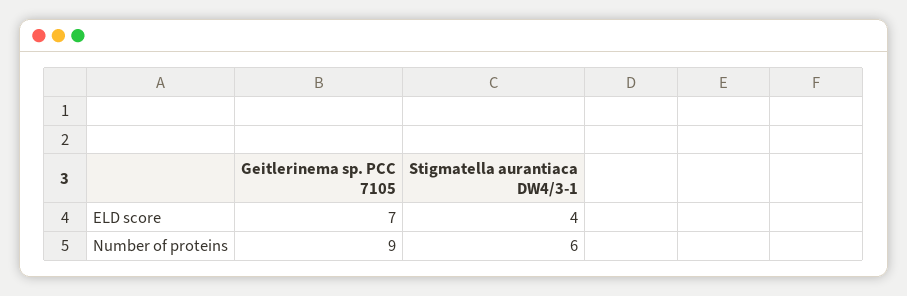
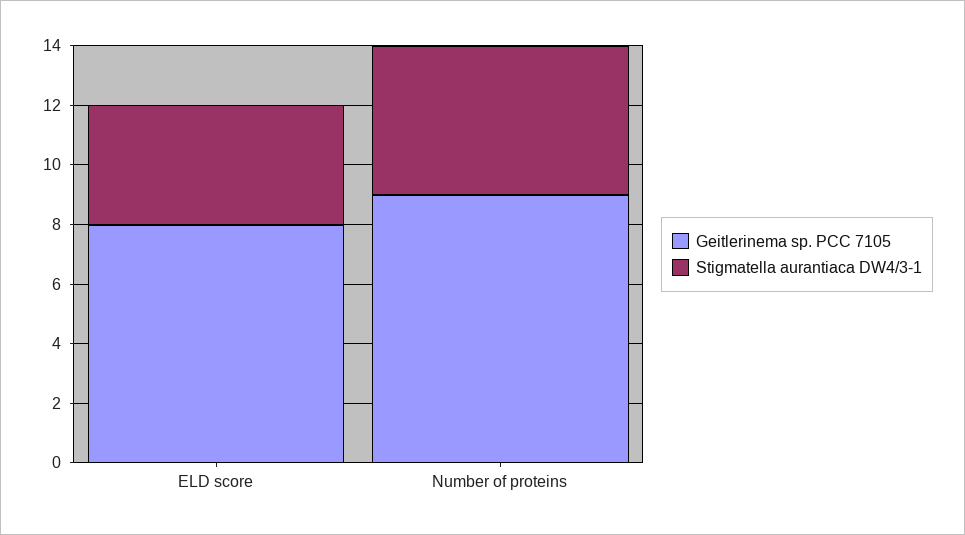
  {
    "Geitlerinema sp. PCC 7105": {
-     "ELD score": 7,
+     "ELD score": 8,
      "Number of proteins": 9
    },
    "Stigmatella aurantiaca DW4/3-1": {
      "ELD score": 4,
-     "Number of proteins": 6
+     "Number of proteins": 5
    }
  }

